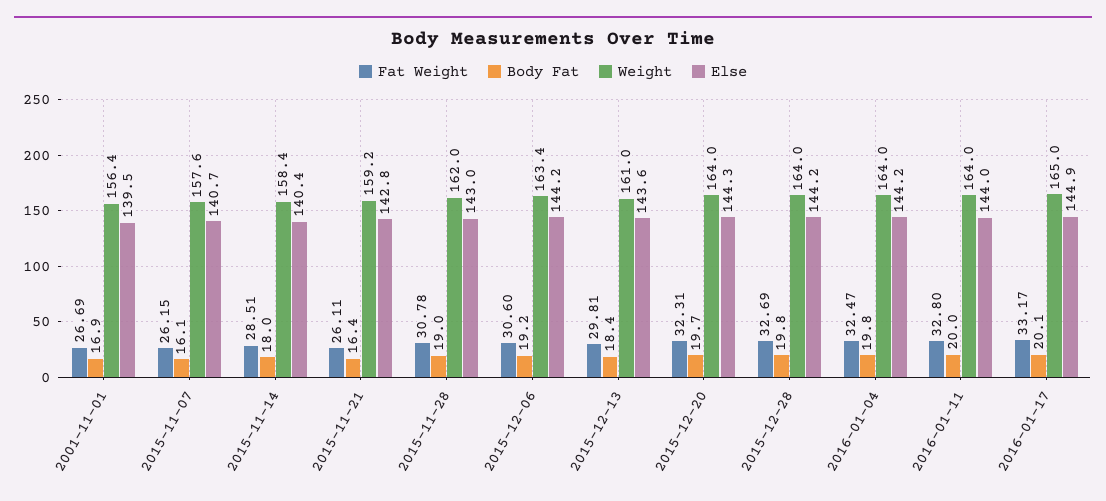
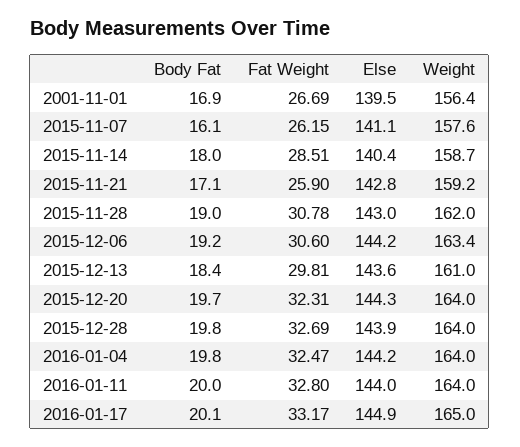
  {
    "Fat Weight": {
      "2001-11-01": 26.69,
      "2015-11-07": 26.15,
      "2015-11-14": 28.51,
-     "2015-11-21": 26.11,
+     "2015-11-21": 25.9,
      "2015-11-28": 30.78,
      "2015-12-06": 30.6,
      "2015-12-13": 29.81,
      "2015-12-20": 32.31,
      "2015-12-28": 32.69,
      "2016-01-04": 32.47,
      "2016-01-11": 32.8,
      "2016-01-17": 33.17
    },
    "Body Fat": {
      "2001-11-01": 16.9,
      "2015-11-07": 16.1,
      "2015-11-14": 18,
-     "2015-11-21": 16.4,
+     "2015-11-21": 17.1,
      "2015-11-28": 19,
      "2015-12-06": 19.2,
      "2015-12-13": 18.4,
      "2015-12-20": 19.7,
      "2015-12-28": 19.8,
      "2016-01-04": 19.8,
      "2016-01-11": 20,
      "2016-01-17": 20.1
    },
    "Weight": {
      "2001-11-01": 156.4,
      "2015-11-07": 157.6,
-     "2015-11-14": 158.4,
+     "2015-11-14": 158.7,
      "2015-11-21": 159.2,
      "2015-11-28": 162,
      "2015-12-06": 163.4,
      "2015-12-13": 161,
      "2015-12-20": 164,
      "2015-12-28": 164,
      "2016-01-04": 164,
      "2016-01-11": 164,
      "2016-01-17": 165
    },
    "Else": {
      "2001-11-01": 139.5,
-     "2015-11-07": 140.7,
+     "2015-11-07": 141.1,
      "2015-11-14": 140.4,
      "2015-11-21": 142.8,
      "2015-11-28": 143,
      "2015-12-06": 144.2,
      "2015-12-13": 143.6,
      "2015-12-20": 144.3,
-     "2015-12-28": 144.2,
+     "2015-12-28": 143.9,
      "2016-01-04": 144.2,
      "2016-01-11": 144,
      "2016-01-17": 144.9
    }
  }

